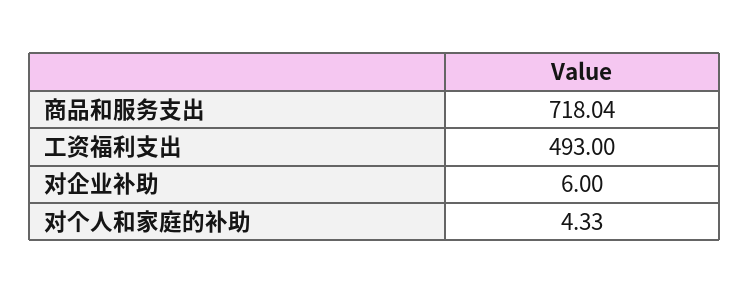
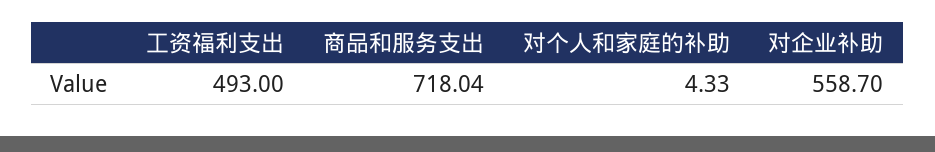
  {
    "商品和服务支出": 718.04,
    "工资福利支出": 493,
-   "对企业补助": 6,
+   "对企业补助": 558.7,
    "对个人和家庭的补助": 4.33
  }

